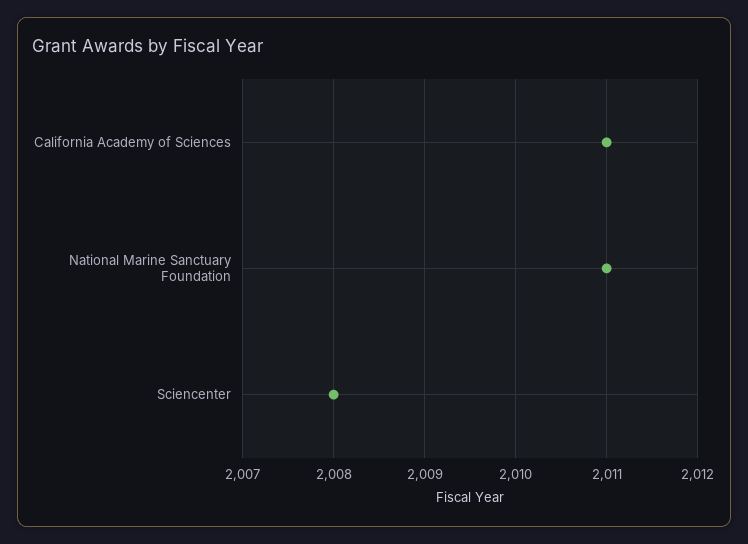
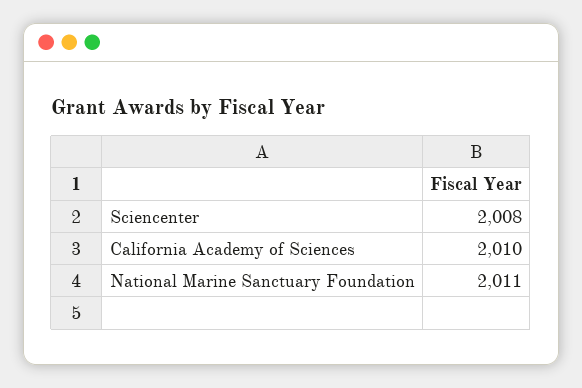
  {
-   "California Academy of Sciences": 2011,
+   "California Academy of Sciences": 2010,
    "National Marine Sanctuary Foundation": 2011,
    "Sciencenter": 2008
  }

